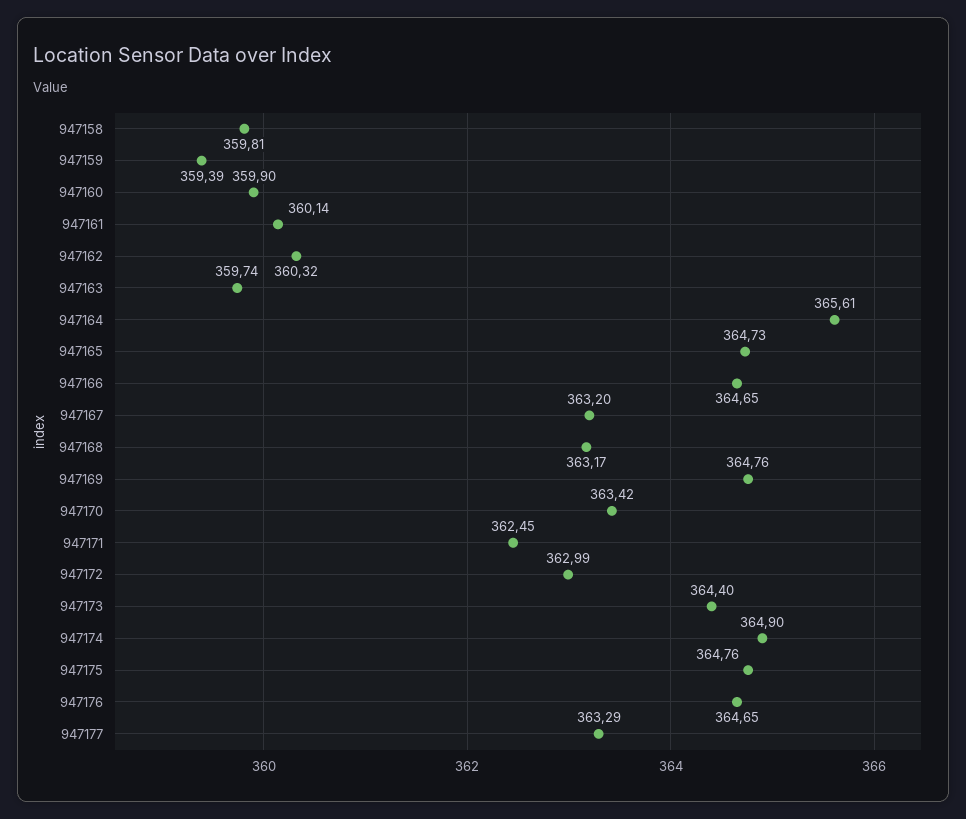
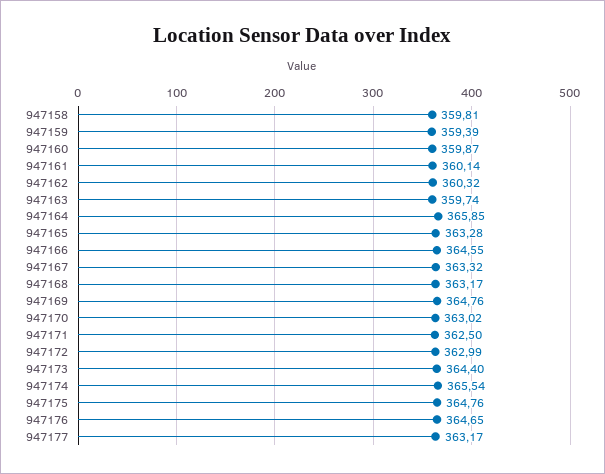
  {
    "947158": 359.81,
    "947159": 359.39,
-   "947160": 359.9,
+   "947160": 359.87,
    "947161": 360.14,
    "947162": 360.32,
    "947163": 359.74,
-   "947164": 365.61,
+   "947164": 365.85,
-   "947165": 364.73,
+   "947165": 363.28,
-   "947166": 364.65,
+   "947166": 364.55,
-   "947167": 363.2,
+   "947167": 363.32,
    "947168": 363.17,
    "947169": 364.76,
-   "947170": 363.42,
+   "947170": 363.02,
-   "947171": 362.45,
+   "947171": 362.5,
    "947172": 362.99,
    "947173": 364.4,
-   "947174": 364.9,
+   "947174": 365.54,
    "947175": 364.76,
    "947176": 364.65,
-   "947177": 363.29
+   "947177": 363.17
  }

